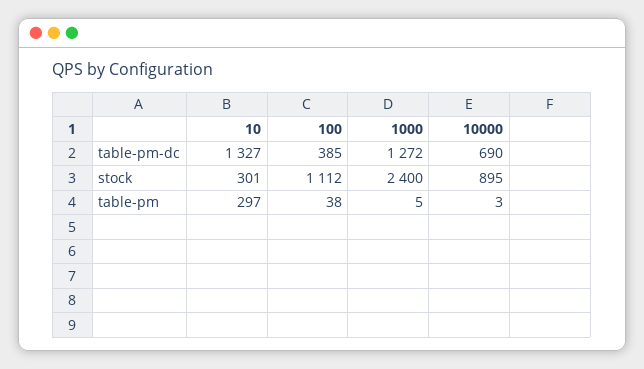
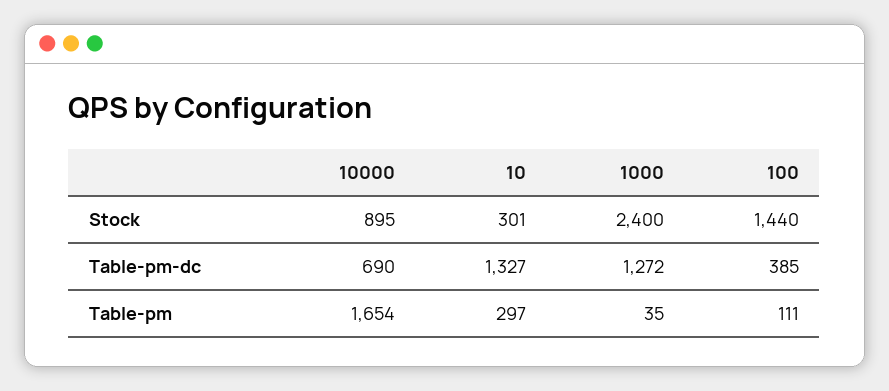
  {
    "10": {
      "table-pm-dc": 1327,
      "stock": 301,
      "table-pm": 297
    },
    "100": {
      "table-pm-dc": 385,
-     "stock": 1112,
+     "stock": 1440,
-     "table-pm": 38
+     "table-pm": 111
    },
    "1000": {
      "table-pm-dc": 1272,
      "stock": 2400,
-     "table-pm": 5
+     "table-pm": 35
    },
    "10000": {
      "table-pm-dc": 690,
      "stock": 895,
-     "table-pm": 3
+     "table-pm": 1654
    }
  }

